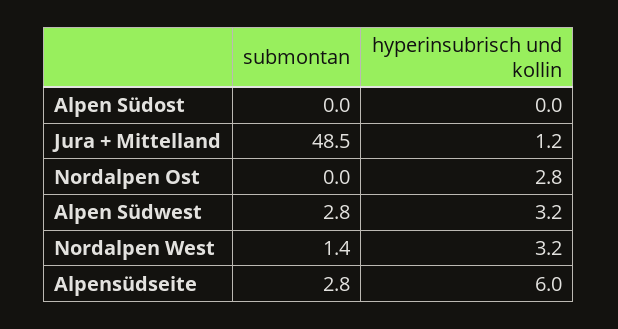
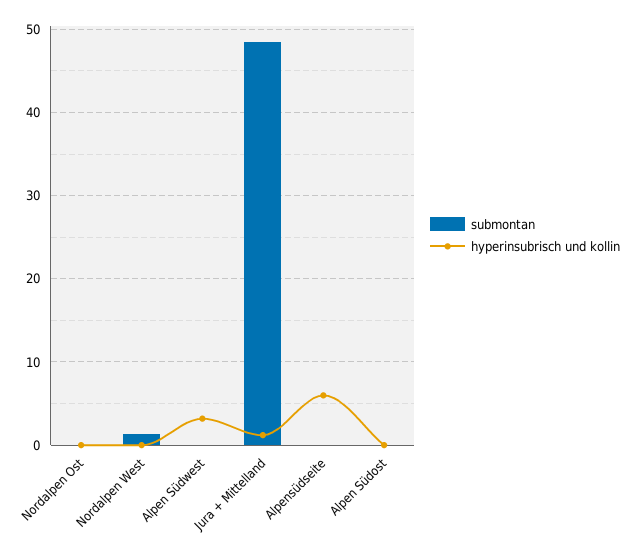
  {
    "submontan": {
      "Alpen Südost": 0,
      "Jura + Mittelland": 48.5,
      "Nordalpen Ost": 0,
-     "Alpen Südwest": 2.8,
+     "Alpen Südwest": 0,
      "Nordalpen West": 1.4,
-     "Alpensüdseite": 2.8
+     "Alpensüdseite": 0
    },
    "hyperinsubrisch und kollin": {
      "Alpen Südost": 0,
      "Jura + Mittelland": 1.2,
-     "Nordalpen Ost": 2.8,
+     "Nordalpen Ost": 0,
      "Alpen Südwest": 3.2,
-     "Nordalpen West": 3.2,
+     "Nordalpen West": 0,
      "Alpensüdseite": 6
    }
  }

